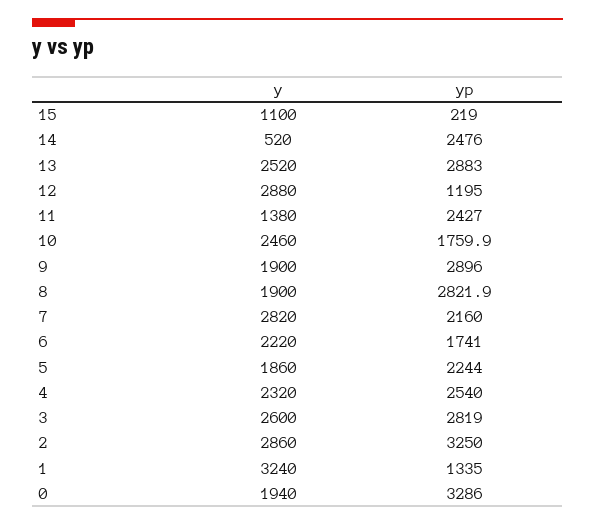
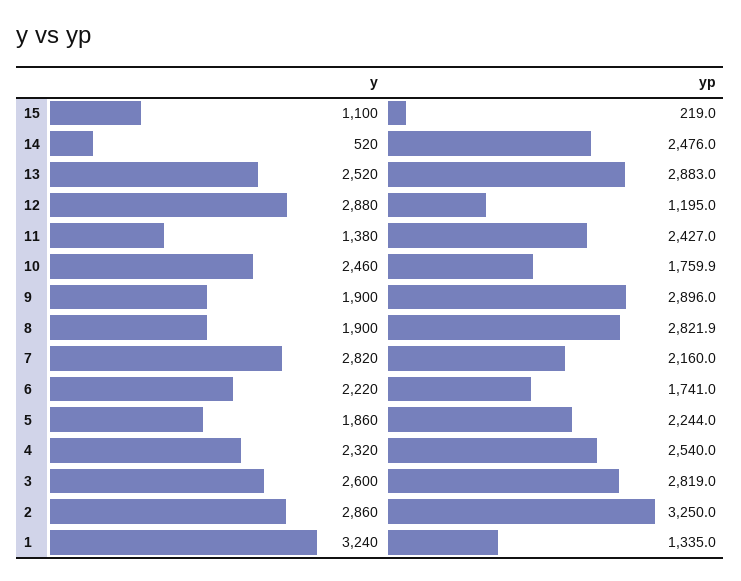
  {
    "y": {
      "15": 1100,
      "14": 520,
      "13": 2520,
      "12": 2880,
      "11": 1380,
      "10": 2460,
      "9": 1900,
      "8": 1900,
      "7": 2820,
      "6": 2220,
      "5": 1860,
      "4": 2320,
      "3": 2600,
      "2": 2860,
-     "1": 3240,
+     "1": 3240
-     "0": 1940
    },
    "yp": {
      "15": 219,
      "14": 2476,
      "13": 2883,
      "12": 1195,
      "11": 2427,
      "10": 1759.9,
      "9": 2896,
      "8": 2821.9,
      "7": 2160,
      "6": 1741,
      "5": 2244,
      "4": 2540,
      "3": 2819,
      "2": 3250,
-     "1": 1335,
+     "1": 1335
-     "0": 3286
    }
  }

